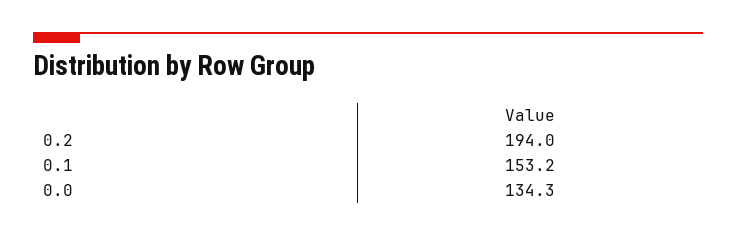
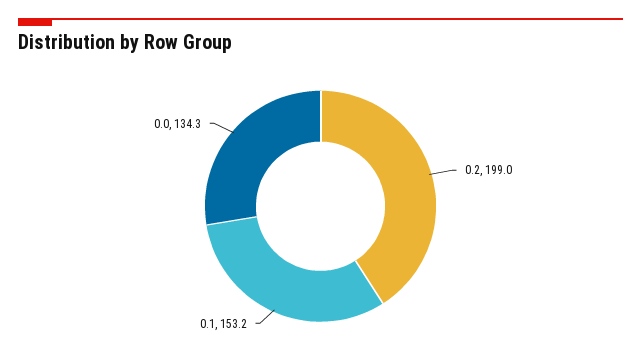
  {
-   "0.2": 194,
+   "0.2": 199,
    "0.1": 153.2,
    "0.0": 134.3
  }

